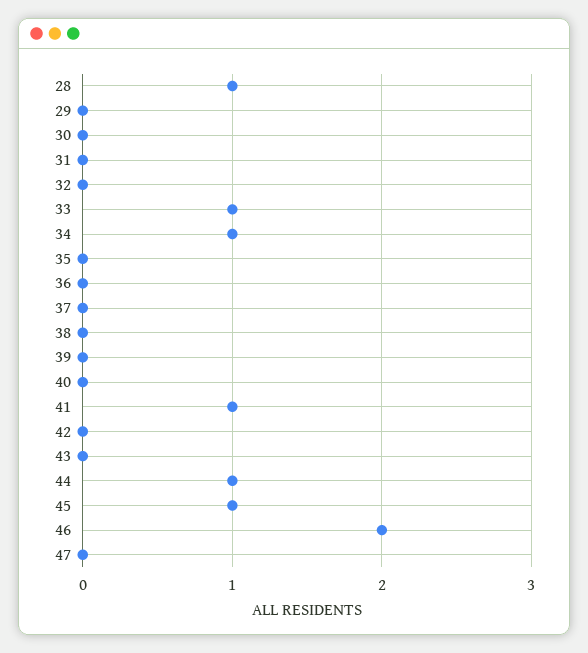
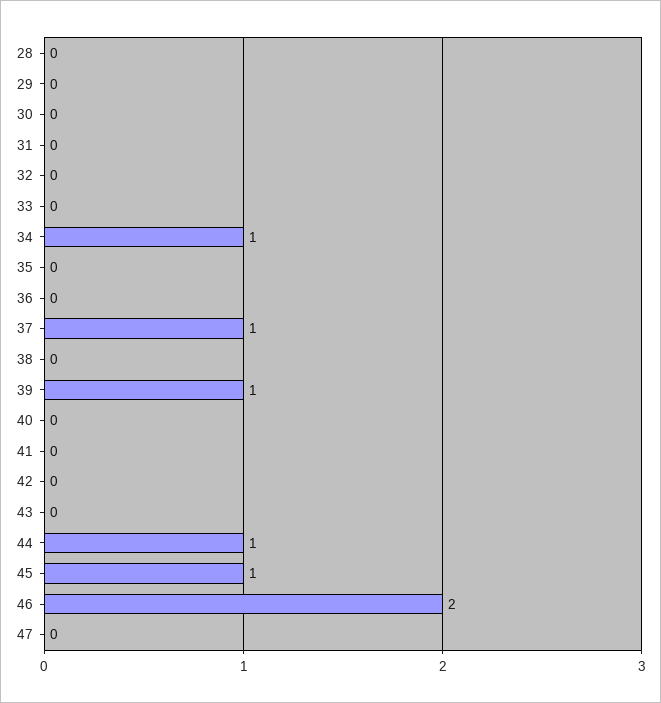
  {
-   "28": 1,
+   "28": 0,
    "29": 0,
    "30": 0,
    "31": 0,
    "32": 0,
-   "33": 1,
+   "33": 0,
    "34": 1,
    "35": 0,
    "36": 0,
-   "37": 0,
+   "37": 1,
    "38": 0,
-   "39": 0,
+   "39": 1,
    "40": 0,
-   "41": 1,
+   "41": 0,
    "42": 0,
    "43": 0,
    "44": 1,
    "45": 1,
    "46": 2,
    "47": 0
  }

